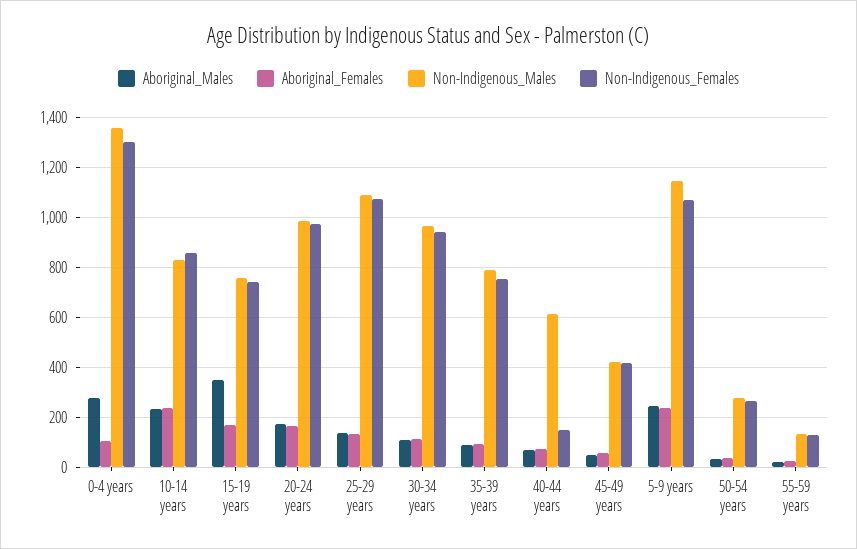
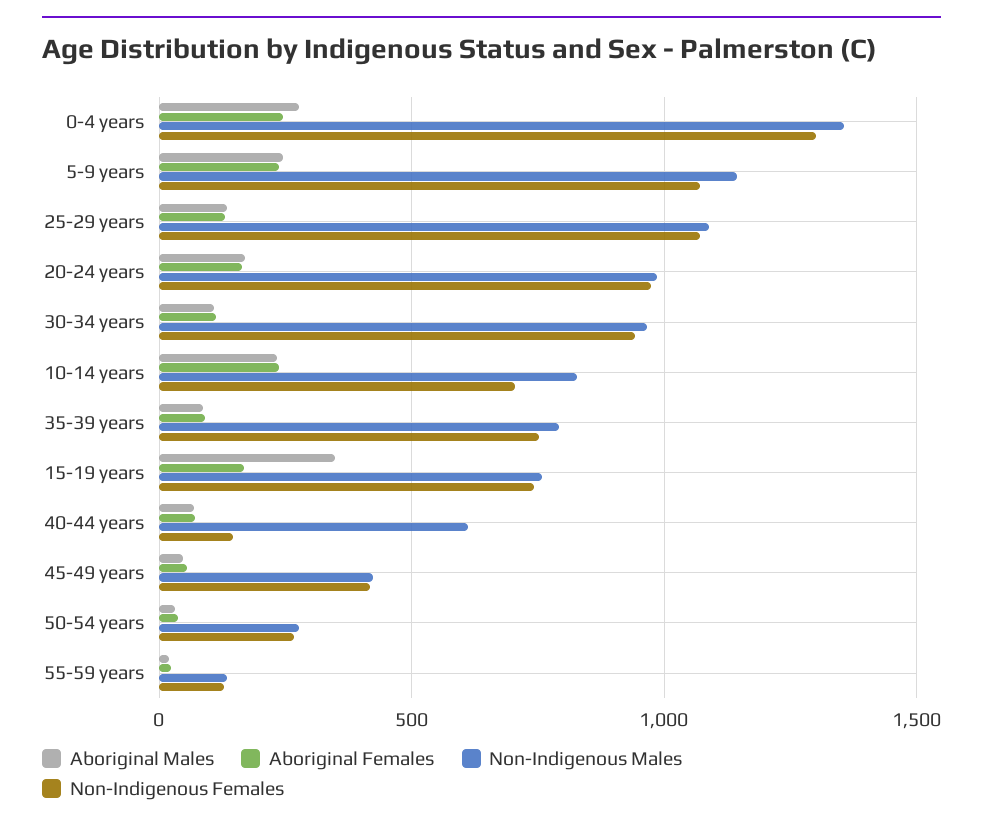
  {
    "Aboriginal_Males": {
      "0-4 years": 275,
      "10-14 years": 225,
      "15-19 years": 350,
      "20-24 years": 175,
      "25-29 years": 125,
      "30-34 years": 100,
      "35-39 years": 100,
      "40-44 years": 75,
      "45-49 years": 50,
      "5-9 years": 250,
      "50-54 years": 25,
      "55-59 years": 25
    },
    "Aboriginal_Females": {
-     "0-4 years": 100,
+     "0-4 years": 250,
      "10-14 years": 225,
      "15-19 years": 175,
      "20-24 years": 175,
      "25-29 years": 125,
      "30-34 years": 125,
      "35-39 years": 100,
      "40-44 years": 75,
      "45-49 years": 50,
      "5-9 years": 225,
      "50-54 years": 50,
      "55-59 years": 25
    },
    "Non-Indigenous_Males": {
      "0-4 years": 1350,
      "10-14 years": 825,
      "15-19 years": 750,
      "20-24 years": 975,
      "25-29 years": 1100,
      "30-34 years": 975,
      "35-39 years": 800,
      "40-44 years": 600,
      "45-49 years": 425,
      "5-9 years": 1150,
      "50-54 years": 275,
      "55-59 years": 125
    },
    "Non-Indigenous_Females": {
      "0-4 years": 1300,
-     "10-14 years": 850,
+     "10-14 years": 700,
      "15-19 years": 750,
      "20-24 years": 975,
      "25-29 years": 1075,
      "30-34 years": 950,
      "35-39 years": 750,
      "40-44 years": 150,
      "45-49 years": 425,
      "5-9 years": 1075,
      "50-54 years": 275,
      "55-59 years": 125
    }
  }

